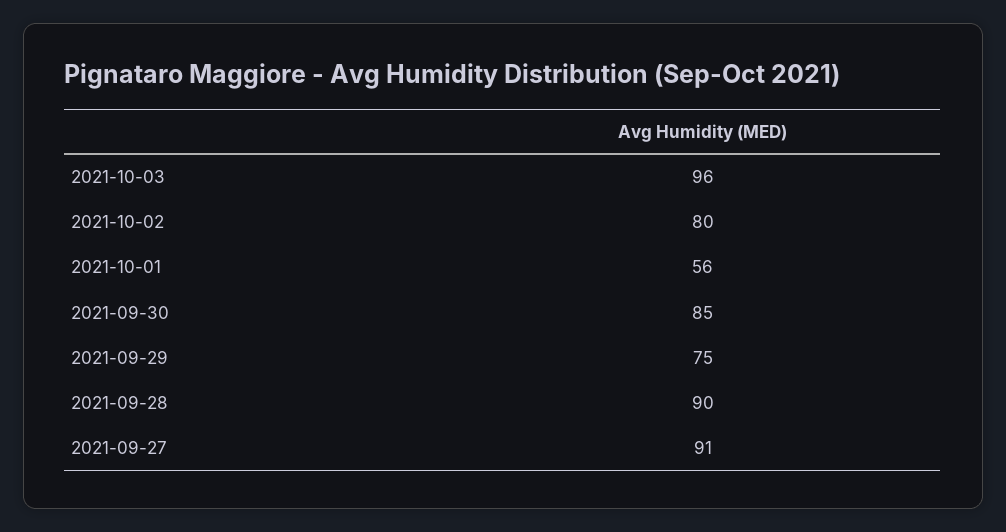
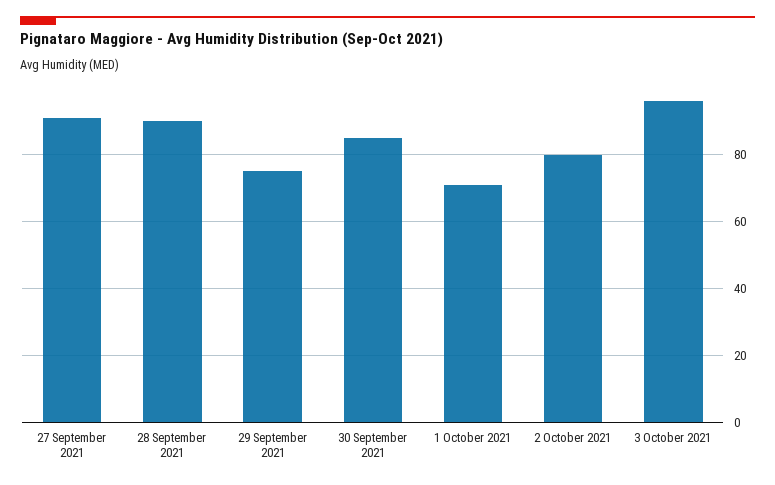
  {
    "2021-10-03": 96,
    "2021-10-02": 80,
-   "2021-10-01": 56,
+   "2021-10-01": 70,
    "2021-09-30": 85,
    "2021-09-29": 75,
    "2021-09-28": 90,
    "2021-09-27": 91
  }

